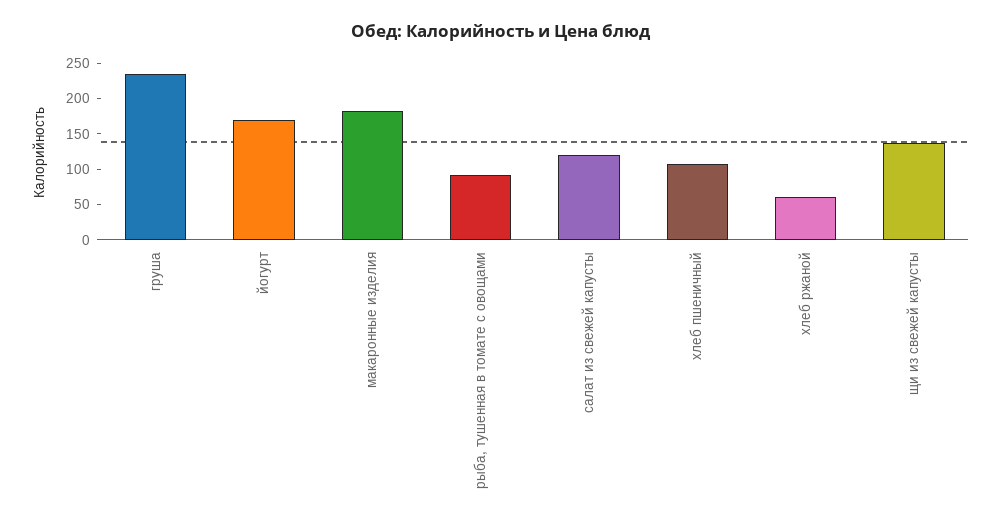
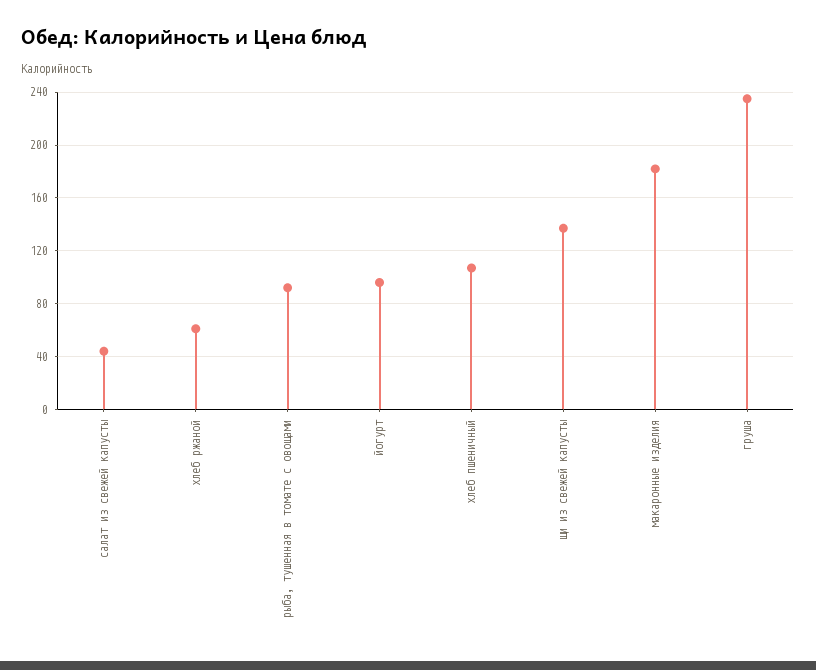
  {
    "груша": 235,
-   "йогурт": 175,
+   "йогурт": 95,
    "макаронные изделия": 180,
    "рыба, тушенная в томате с овощами": 90,
-   "салат из свежей капусты": 125,
+   "салат из свежей капусты": 45,
    "хлеб пшеничный": 105,
    "хлеб ржаной": 60,
    "щи из свежей капусты": 135
  }

